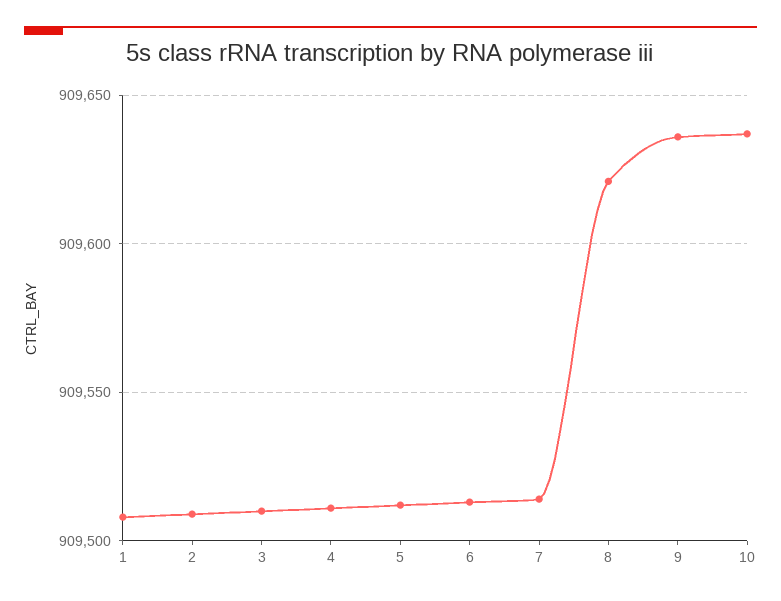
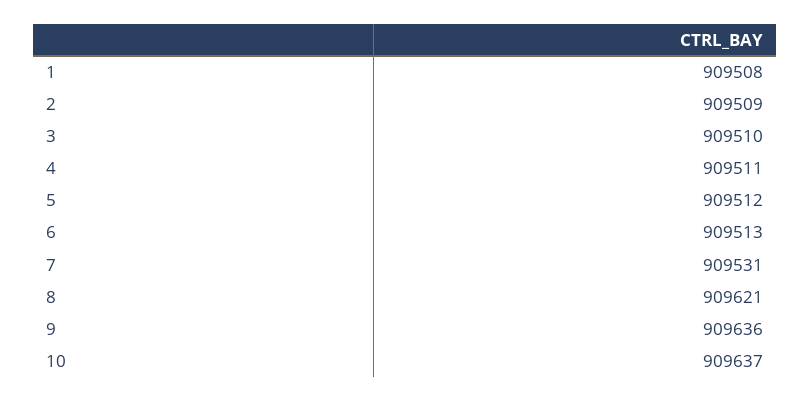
  {
    "1": 909508,
    "2": 909509,
    "3": 909510,
    "4": 909511,
    "5": 909512,
    "6": 909513,
-   "7": 909515,
+   "7": 909531,
    "8": 909621,
    "9": 909636,
    "10": 909637
  }

